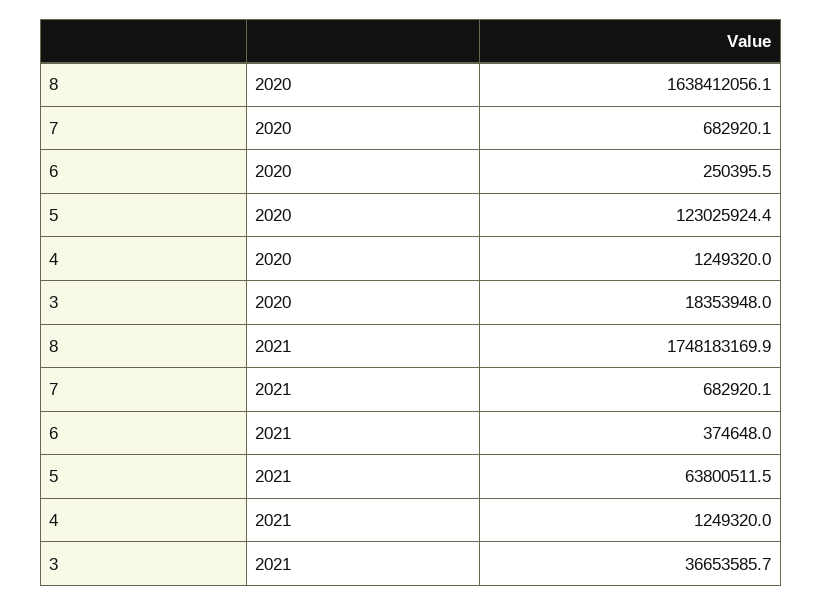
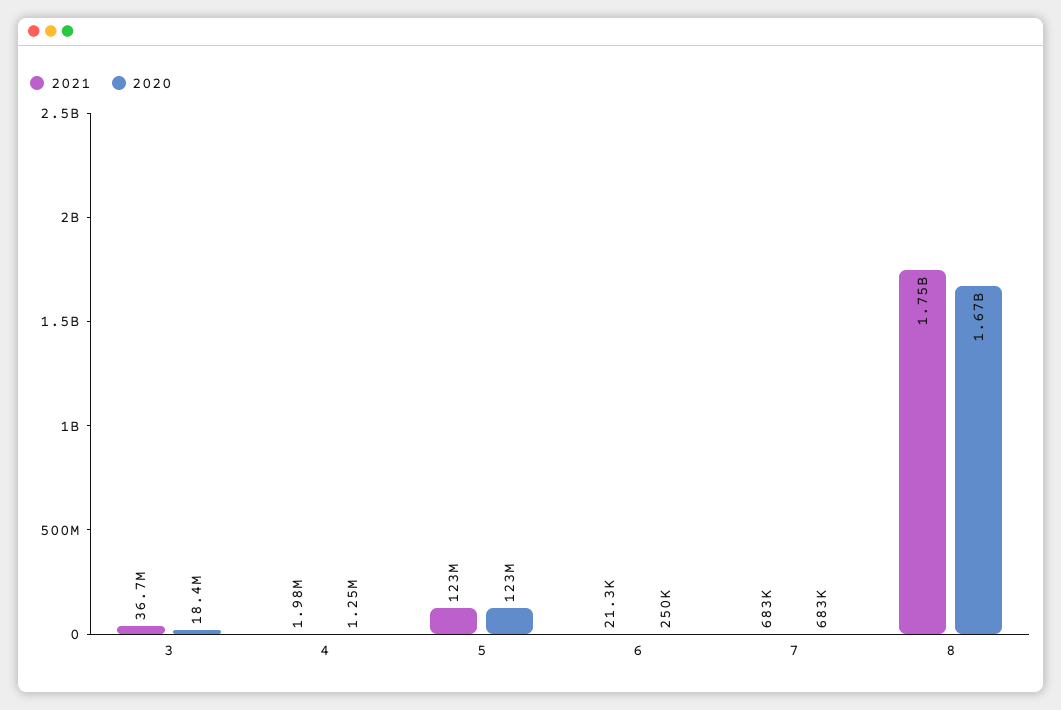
  {
    "2020": {
-     "8": 1638412056.1,
+     "8": 1670000000,
      "7": 682920.1,
      "6": 250395.5,
      "5": 123025924.4,
      "4": 1249320,
      "3": 18353948
    },
    "2021": {
      "8": 1748183169.9,
      "7": 682920.1,
-     "6": 374648,
+     "6": 21300,
-     "5": 63800511.5,
+     "5": 123000000,
-     "4": 1249320,
+     "4": 1980000,
      "3": 36653585.7
    }
  }

